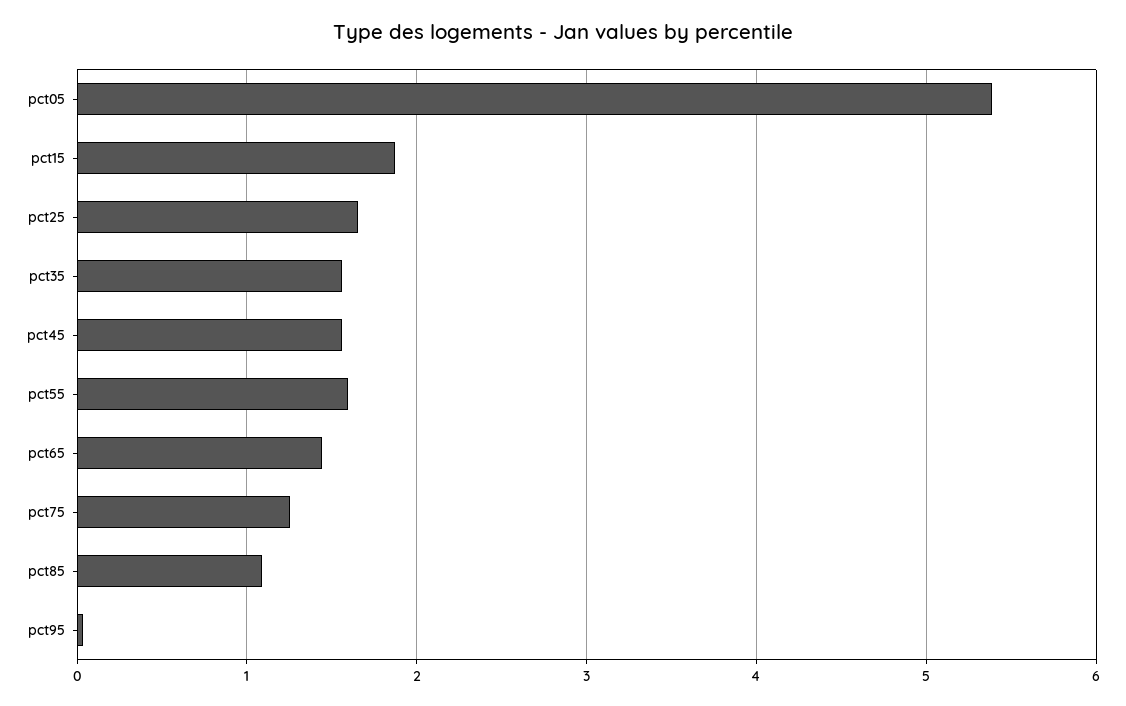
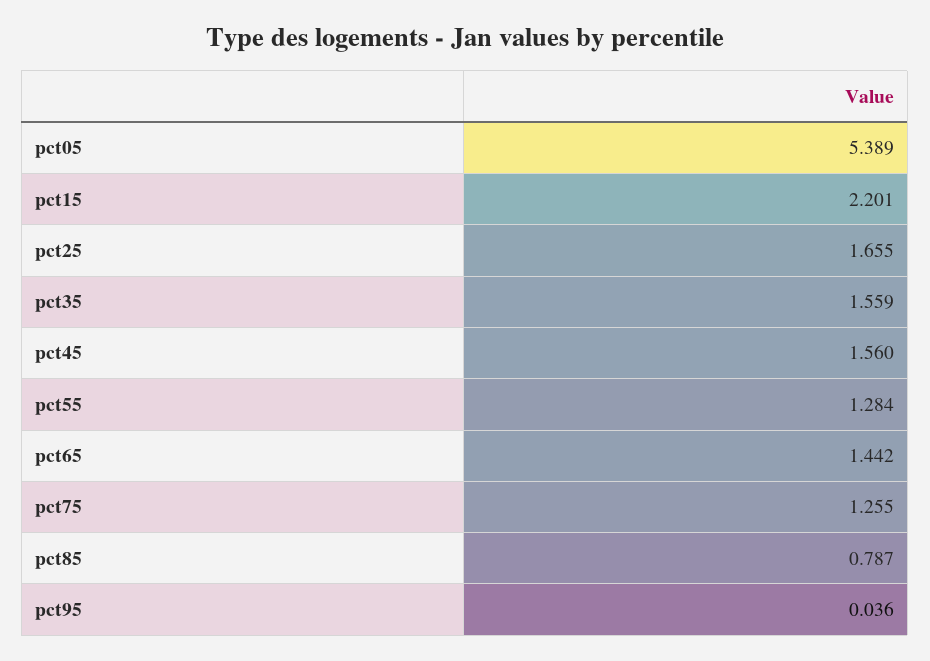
  {
    "pct05": 5.389,
-   "pct15": 1.9,
+   "pct15": 2.201,
    "pct25": 1.655,
    "pct35": 1.559,
    "pct45": 1.56,
-   "pct55": 1.6,
+   "pct55": 1.284,
    "pct65": 1.442,
    "pct75": 1.255,
-   "pct85": 1.1,
+   "pct85": 0.787,
    "pct95": 0.036
  }

